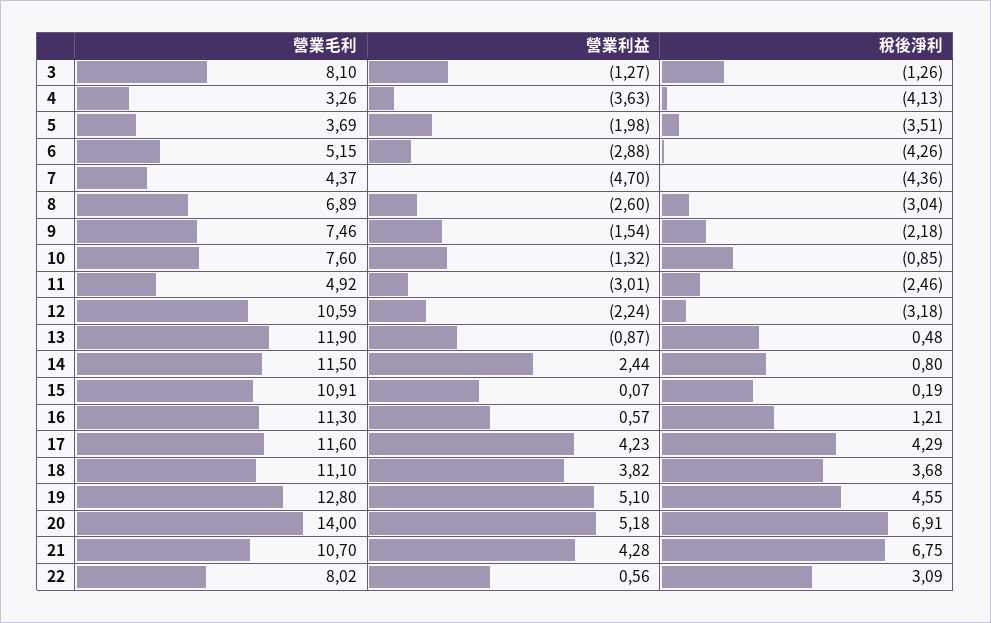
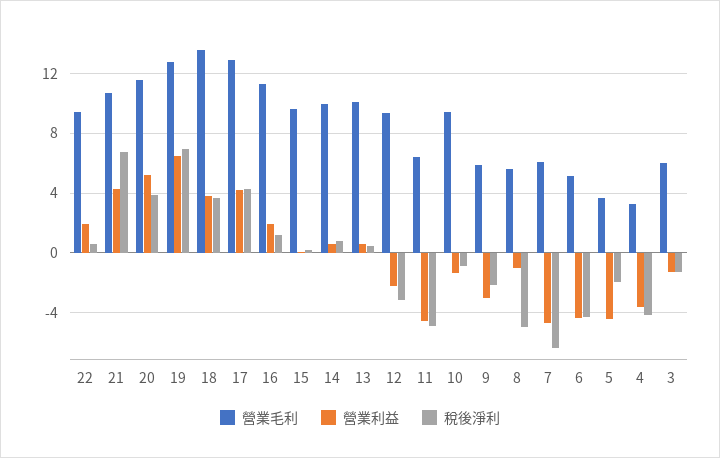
  {
    "營業毛利": {
-     "3": 8.1,
+     "3": 6,
      "4": 3.26,
      "5": 3.69,
      "6": 5.15,
-     "7": 4.37,
+     "7": 6,
-     "8": 6.89,
+     "8": 5.5,
-     "9": 7.46,
+     "9": 6,
-     "10": 7.6,
+     "10": 9.5,
-     "11": 4.92,
+     "11": 6.5,
-     "12": 10.59,
+     "12": 9.5,
-     "13": 11.9,
+     "13": 10,
-     "14": 11.5,
+     "14": 10,
-     "15": 10.91,
+     "15": 9.5,
      "16": 11.3,
-     "17": 11.6,
+     "17": 13,
-     "18": 11.1,
+     "18": 13.5,
      "19": 12.8,
-     "20": 14,
+     "20": 11.5,
      "21": 10.7,
-     "22": 8.02
+     "22": 9.5
    },
    "營業利益": {
      "3": -1.27,
      "4": -3.63,
-     "5": -1.98,
+     "5": -4.5,
-     "6": -2.88,
+     "6": -4.5,
      "7": -4.7,
-     "8": -2.6,
+     "8": -1,
-     "9": -1.54,
+     "9": -3,
      "10": -1.32,
-     "11": -3.01,
+     "11": -4.5,
      "12": -2.24,
-     "13": -0.87,
+     "13": 0.5,
-     "14": 2.44,
+     "14": 0.5,
      "15": 0.07,
-     "16": 0.57,
+     "16": 2,
      "17": 4.23,
      "18": 3.82,
-     "19": 5.1,
+     "19": 6.5,
      "20": 5.18,
      "21": 4.28,
-     "22": 0.56
+     "22": 2
    },
    "稅後淨利": {
      "3": -1.26,
      "4": -4.13,
-     "5": -3.51,
+     "5": -2,
      "6": -4.26,
-     "7": -4.36,
+     "7": -6.5,
-     "8": -3.04,
+     "8": -5,
      "9": -2.18,
      "10": -0.85,
-     "11": -2.46,
+     "11": -5,
      "12": -3.18,
      "13": 0.48,
      "14": 0.8,
      "15": 0.19,
      "16": 1.21,
      "17": 4.29,
      "18": 3.68,
-     "19": 4.55,
+     "19": 7,
-     "20": 6.91,
+     "20": 4,
      "21": 6.75,
-     "22": 3.09
+     "22": 0.5
    }
  }

